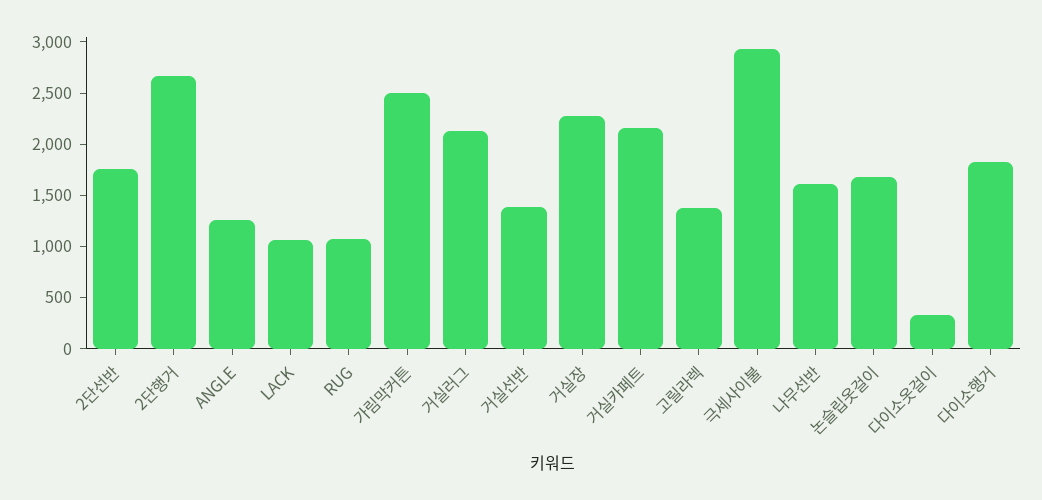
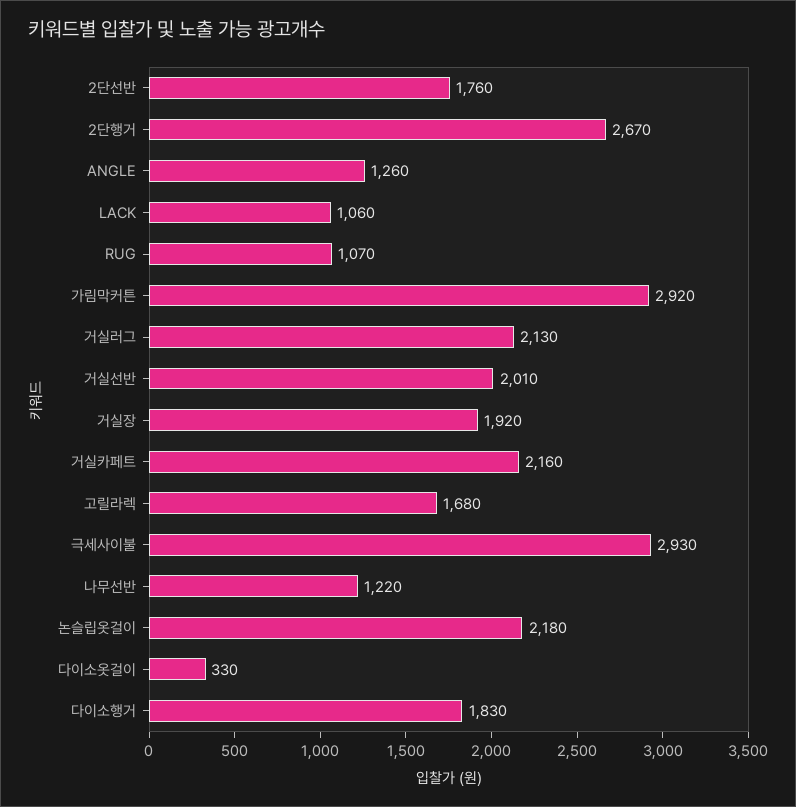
  {
    "2단선반": 1760,
    "2단행거": 2670,
    "ANGLE": 1260,
    "LACK": 1060,
    "RUG": 1070,
-   "가림막커튼": 2500,
+   "가림막커튼": 2920,
    "거실러그": 2130,
-   "거실선반": 1400,
+   "거실선반": 2010,
-   "거실장": 2300,
+   "거실장": 1920,
    "거실카페트": 2160,
-   "고릴라렉": 1400,
+   "고릴라렉": 1680,
    "극세사이불": 2930,
-   "나무선반": 1600,
+   "나무선반": 1220,
-   "논슬립옷걸이": 1700,
+   "논슬립옷걸이": 2180,
    "다이소옷걸이": 330,
    "다이소행거": 1830
  }

